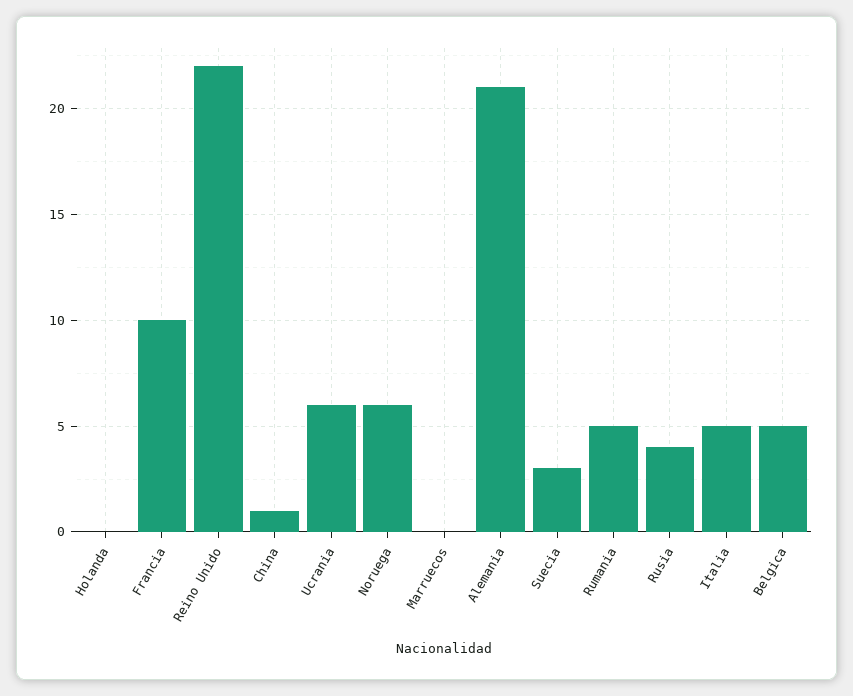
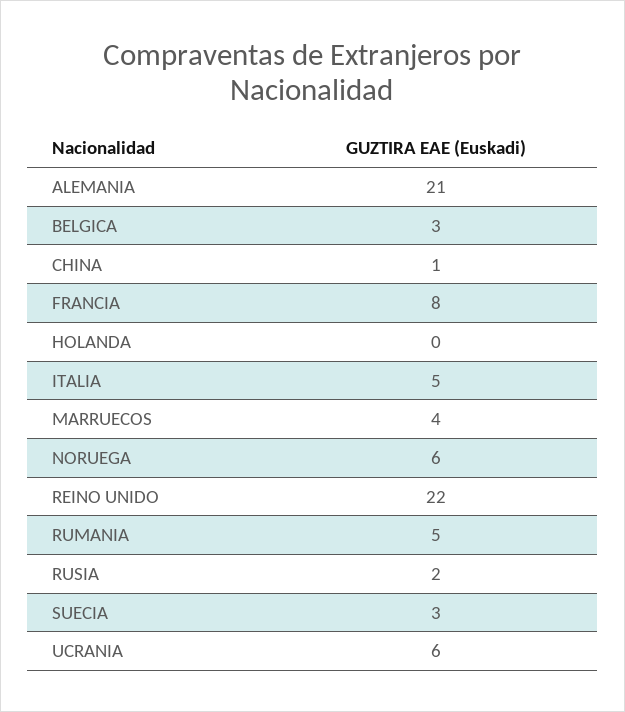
  {
    "Holanda": 0,
-   "Francia": 10,
+   "Francia": 8,
    "Reino Unido": 22,
    "China": 1,
    "Ucrania": 6,
    "Noruega": 6,
-   "Marruecos": 0,
+   "Marruecos": 4,
    "Alemania": 21,
    "Suecia": 3,
    "Rumania": 5,
-   "Rusia": 4,
+   "Rusia": 2,
    "Italia": 5,
-   "Belgica": 5
+   "Belgica": 3
  }

